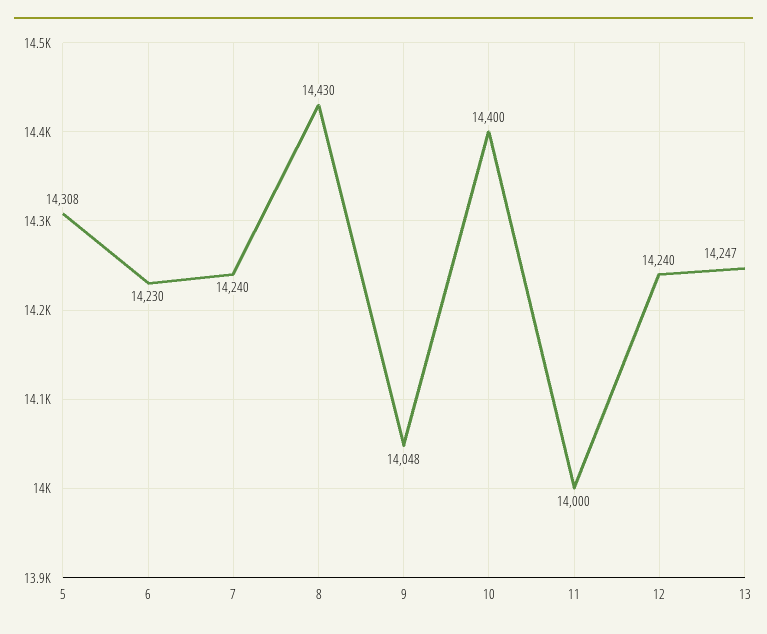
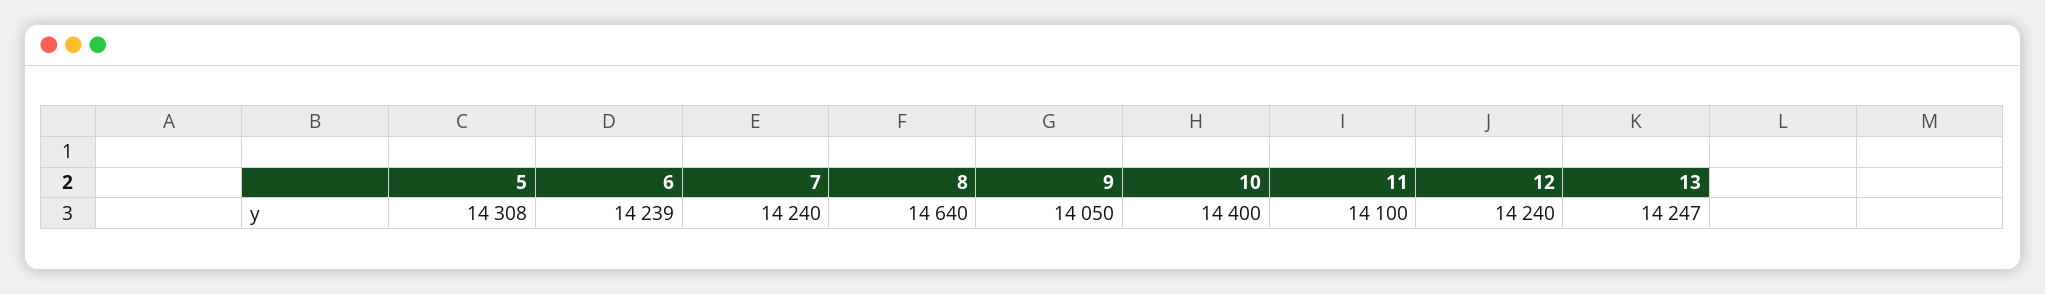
  {
    "5": 14308,
-   "6": 14230,
+   "6": 14239,
    "7": 14240,
-   "8": 14430,
+   "8": 14640,
-   "9": 14048,
+   "9": 14050,
    "10": 14400,
-   "11": 14000,
+   "11": 14100,
    "12": 14240,
    "13": 14247
  }

